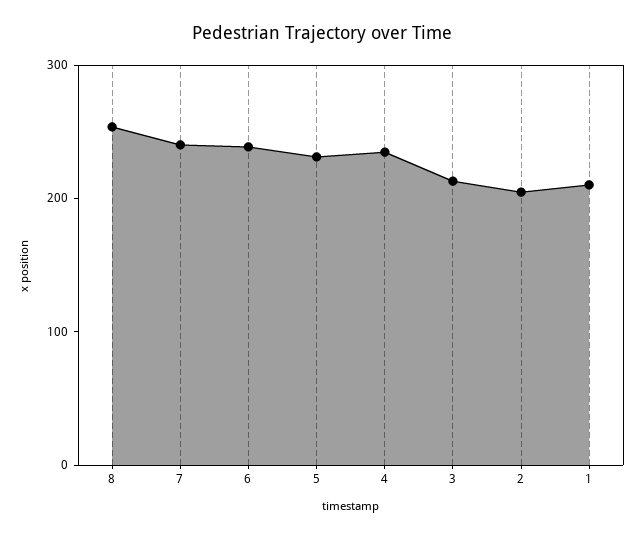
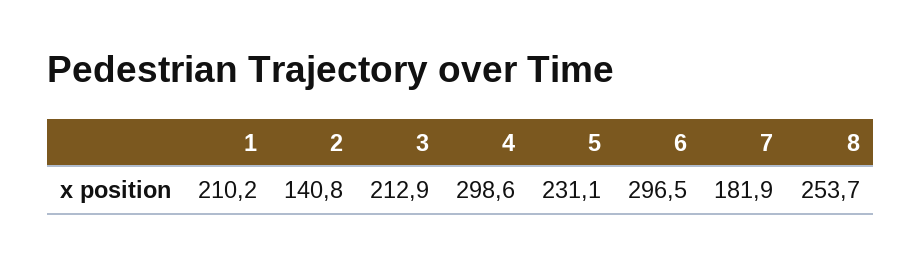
  {
    "8": 253.7,
-   "7": 240,
+   "7": 181.9,
-   "6": 240,
+   "6": 296.5,
    "5": 231.1,
-   "4": 240,
+   "4": 298.6,
    "3": 212.9,
-   "2": 200,
+   "2": 140.8,
    "1": 210.2
  }

